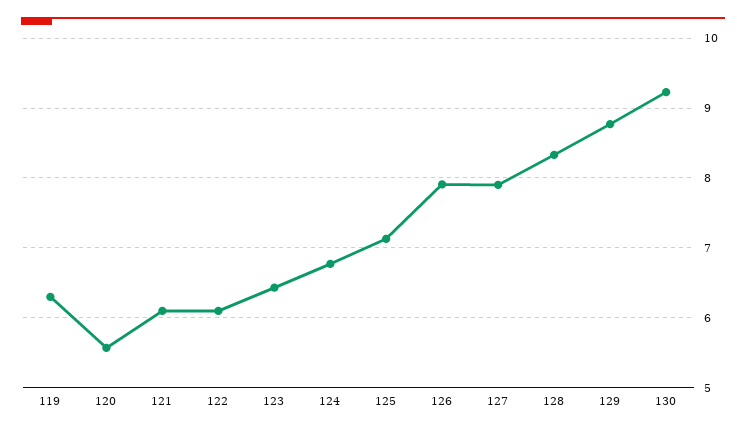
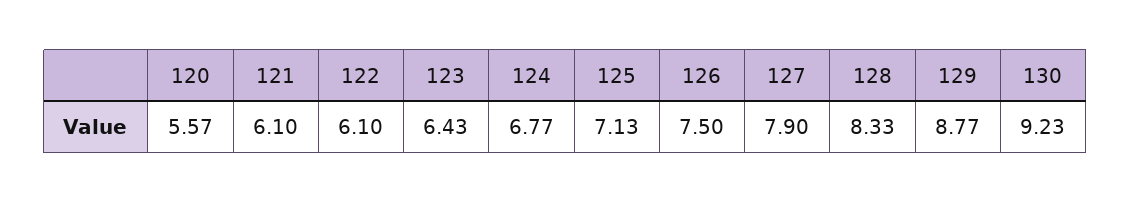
  {
-   "119": 6.3,
    "120": 5.57,
    "121": 6.1,
    "122": 6.1,
    "123": 6.43,
    "124": 6.77,
    "125": 7.13,
-   "126": 7.9,
+   "126": 7.5,
    "127": 7.9,
    "128": 8.33,
    "129": 8.77,
    "130": 9.23
  }

